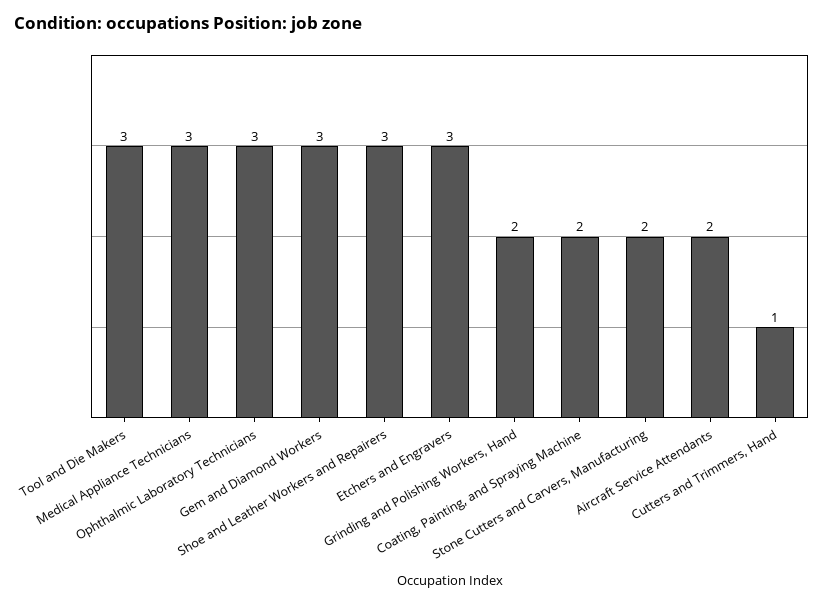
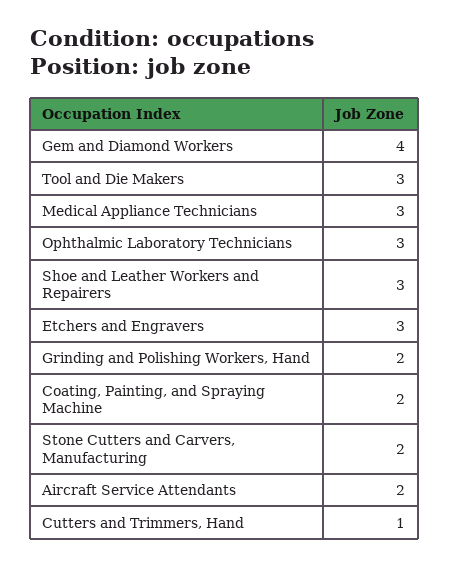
  {
    "Tool and Die Makers": 3,
    "Medical Appliance Technicians": 3,
    "Ophthalmic Laboratory Technicians": 3,
-   "Gem and Diamond Workers": 3,
+   "Gem and Diamond Workers": 4,
    "Shoe and Leather Workers and Repairers": 3,
    "Etchers and Engravers": 3,
    "Grinding and Polishing Workers, Hand": 2,
    "Coating, Painting, and Spraying Machine": 2,
    "Stone Cutters and Carvers, Manufacturing": 2,
    "Aircraft Service Attendants": 2,
    "Cutters and Trimmers, Hand": 1
  }

